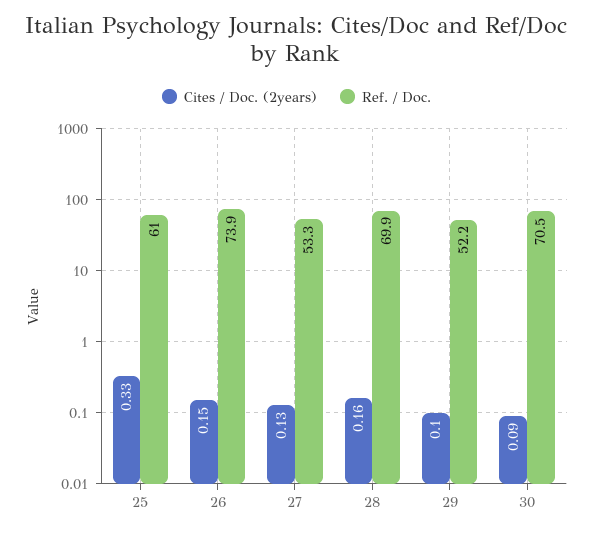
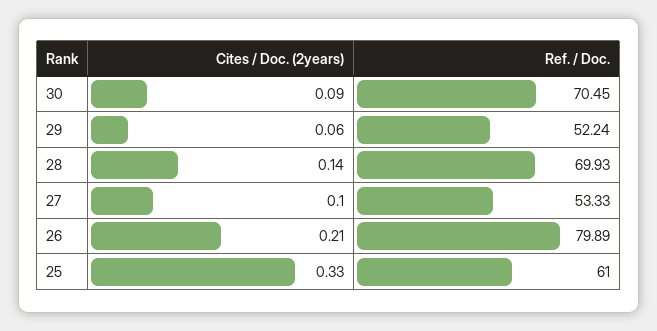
  {
    "Cites / Doc. (2years)": {
      "25": 0.33,
-     "26": 0.15,
+     "26": 0.21,
-     "27": 0.13,
+     "27": 0.1,
-     "28": 0.16,
+     "28": 0.14,
-     "29": 0.1,
+     "29": 0.06,
      "30": 0.09
    },
    "Ref. / Doc.": {
      "25": 61,
-     "26": 73.9,
+     "26": 79.89,
      "27": 53.33,
      "28": 69.93,
      "29": 52.24,
      "30": 70.45
    }
  }

